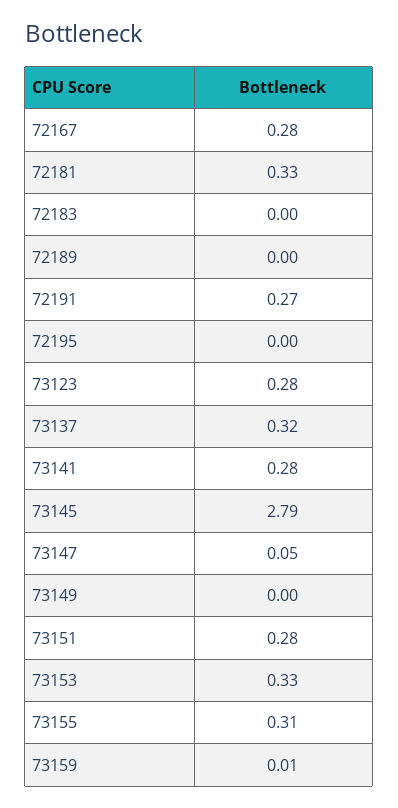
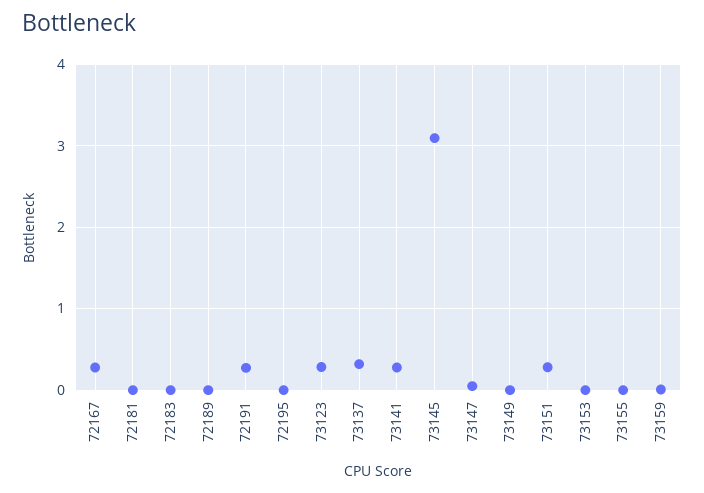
  {
    "72167": 0.28,
-   "72181": 0.33,
+   "72181": 0,
    "72183": 0,
    "72189": 0,
    "72191": 0.27,
    "72195": 0,
    "73123": 0.28,
    "73137": 0.32,
    "73141": 0.28,
-   "73145": 2.79,
+   "73145": 3.1,
    "73147": 0.05,
    "73149": 0,
    "73151": 0.28,
-   "73153": 0.33,
+   "73153": 0,
-   "73155": 0.31,
+   "73155": 0,
    "73159": 0.01
  }

